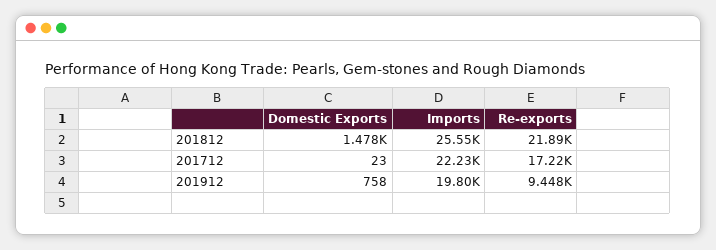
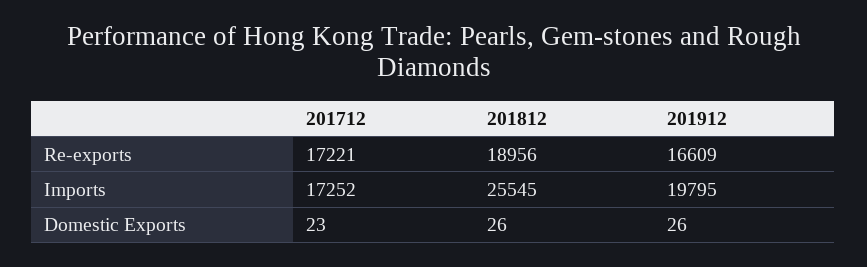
  {
    "Domestic Exports": {
-     "201812": 1478,
+     "201812": 26,
      "201712": 23,
-     "201912": 758
+     "201912": 26
    },
    "Imports": {
      "201812": 25545,
-     "201712": 22230,
+     "201712": 17252,
      "201912": 19795
    },
    "Re-exports": {
-     "201812": 21890,
+     "201812": 18956,
      "201712": 17221,
-     "201912": 9448
+     "201912": 16609
    }
  }

